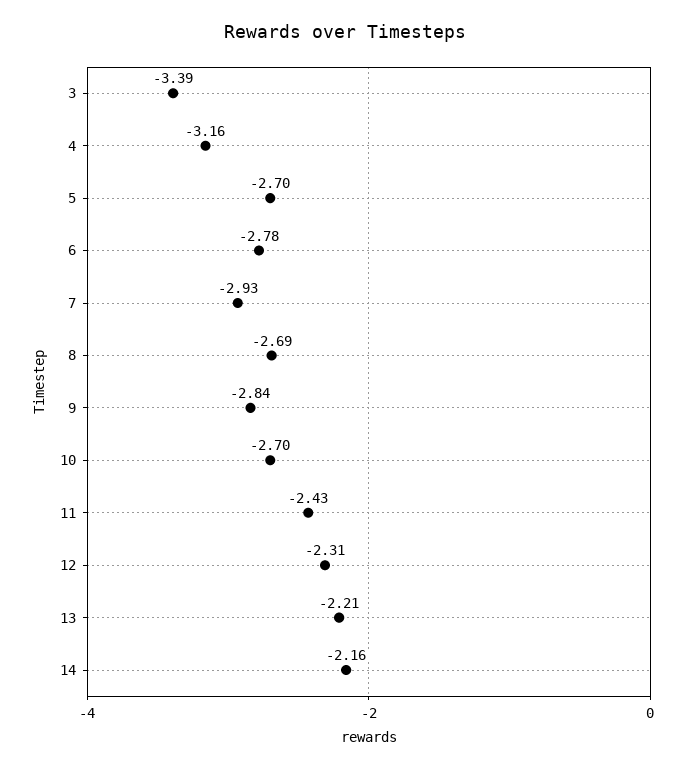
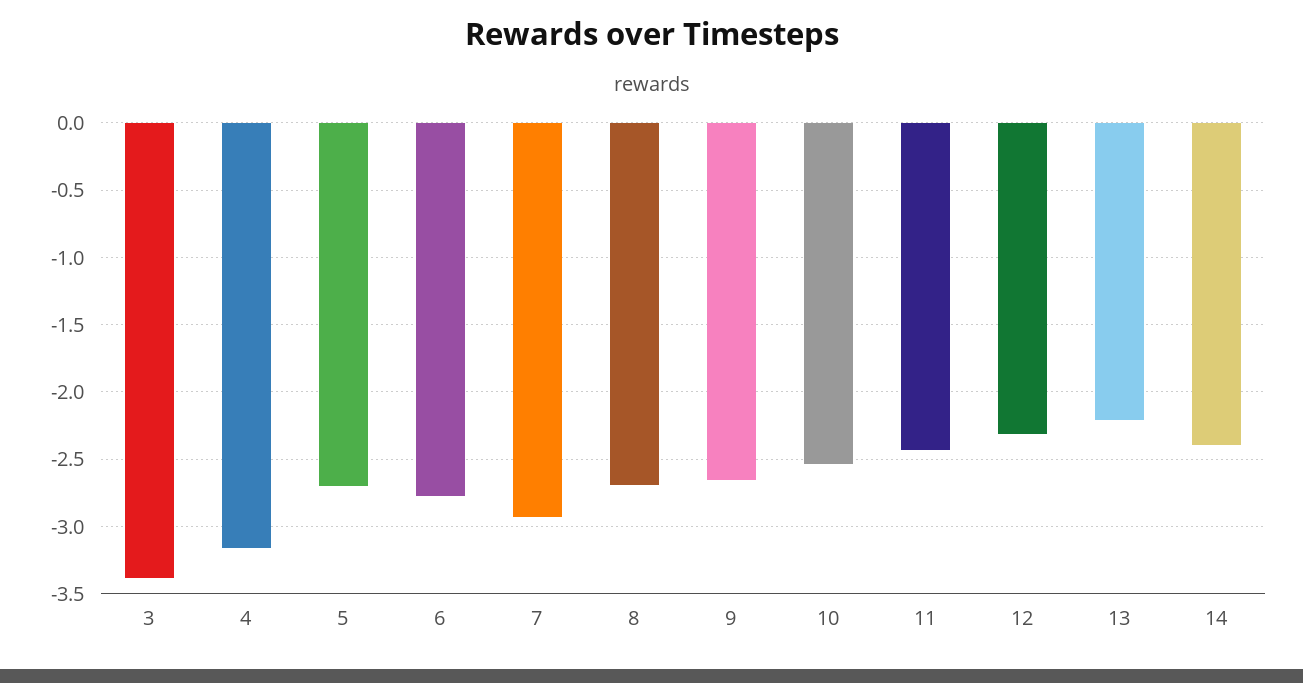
  {
    "3": -3.39,
    "4": -3.16,
    "5": -2.7,
    "6": -2.78,
    "7": -2.93,
    "8": -2.69,
-   "9": -2.84,
+   "9": -2.65,
-   "10": -2.7,
+   "10": -2.55,
    "11": -2.43,
    "12": -2.31,
    "13": -2.21,
-   "14": -2.16
+   "14": -2.4
  }

